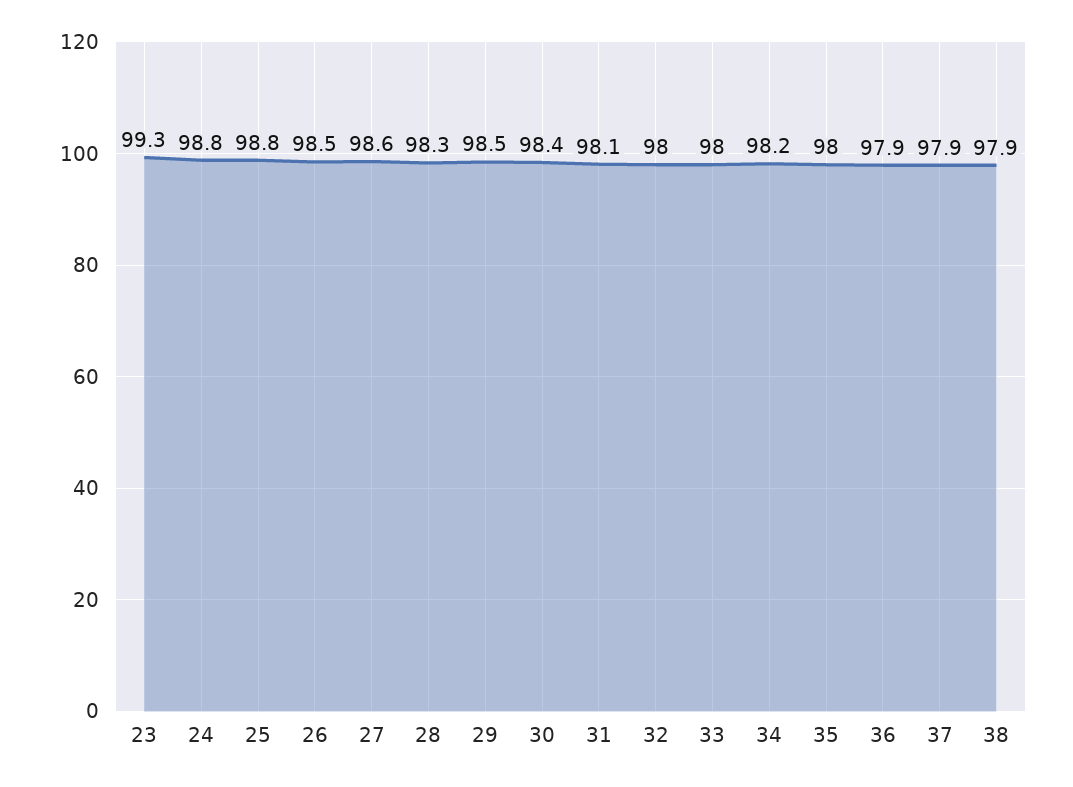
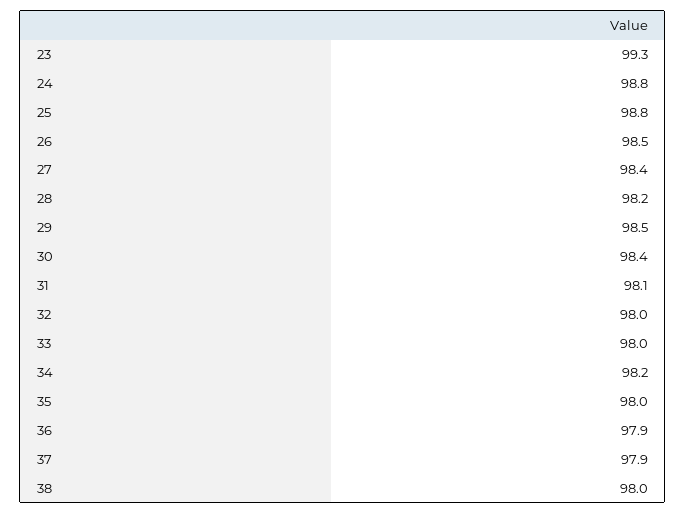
  {
    "23": 99.3,
    "24": 98.8,
    "25": 98.8,
    "26": 98.5,
-   "27": 98.6,
+   "27": 98.4,
-   "28": 98.3,
+   "28": 98.2,
    "29": 98.5,
    "30": 98.4,
    "31": 98.1,
    "32": 98,
    "33": 98,
    "34": 98.2,
    "35": 98,
    "36": 97.9,
    "37": 97.9,
-   "38": 97.9
+   "38": 98
  }

